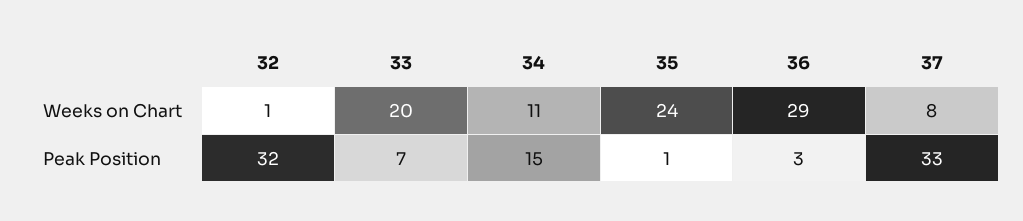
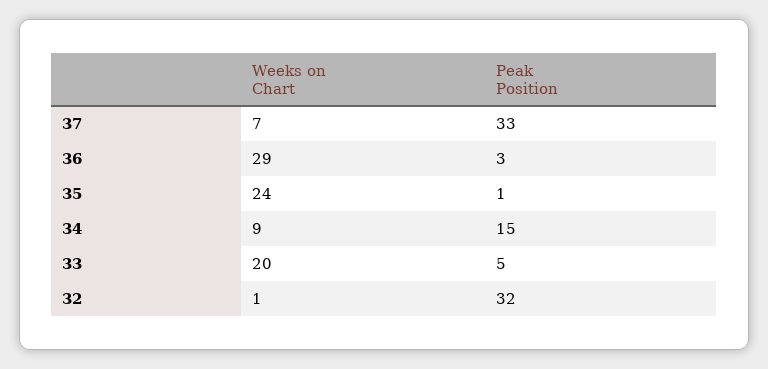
  {
    "32": {
      "Weeks on Chart": 1,
      "Peak Position": 32
    },
    "33": {
      "Weeks on Chart": 20,
-     "Peak Position": 7
+     "Peak Position": 5
    },
    "34": {
-     "Weeks on Chart": 11,
+     "Weeks on Chart": 9,
      "Peak Position": 15
    },
    "35": {
      "Weeks on Chart": 24,
      "Peak Position": 1
    },
    "36": {
      "Weeks on Chart": 29,
      "Peak Position": 3
    },
    "37": {
-     "Weeks on Chart": 8,
+     "Weeks on Chart": 7,
      "Peak Position": 33
    }
  }

